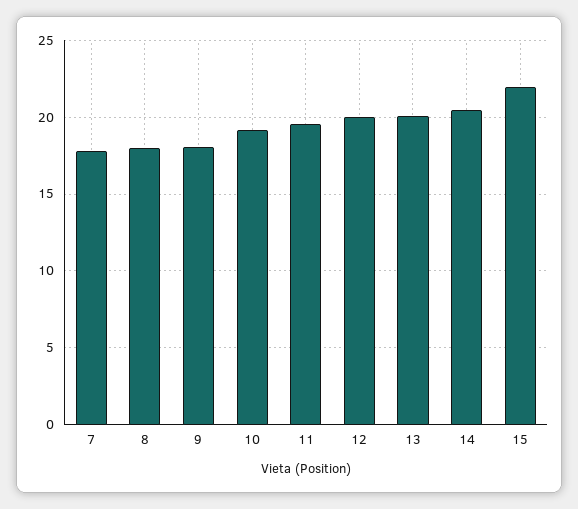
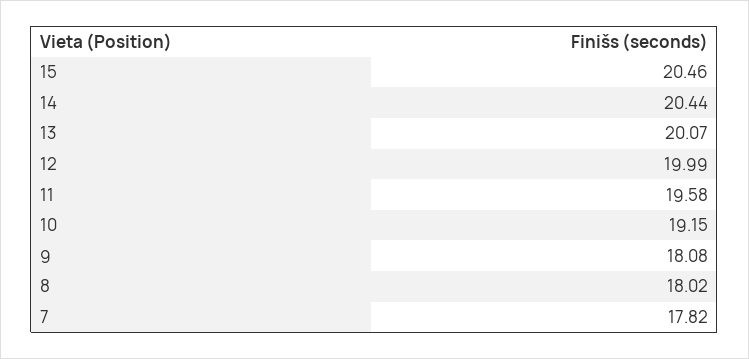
  {
    "7": 17.82,
    "8": 18.02,
    "9": 18.08,
    "10": 19.15,
    "11": 19.58,
    "12": 19.99,
    "13": 20.07,
    "14": 20.44,
-   "15": 22
+   "15": 20.46
  }

